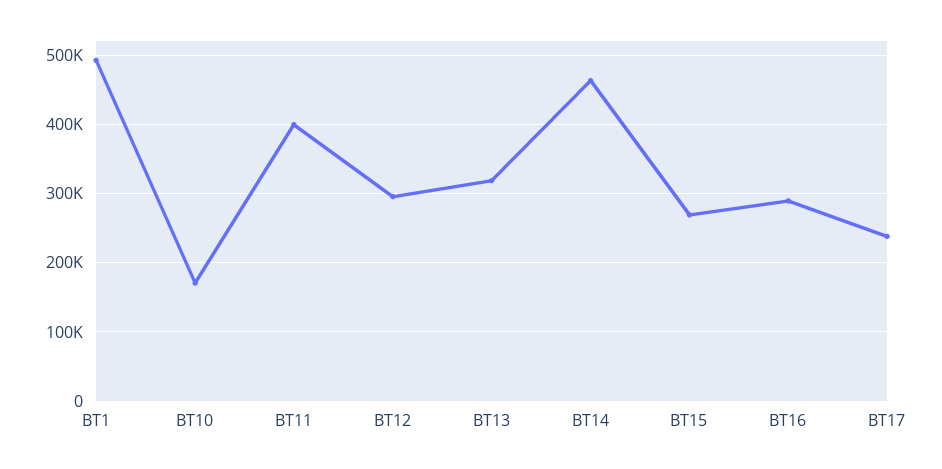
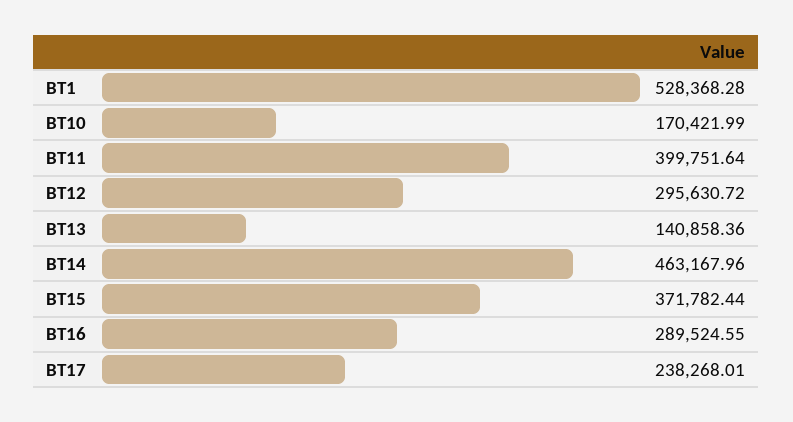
  {
-   "BT1": 490000,
+   "BT1": 528368.28,
    "BT10": 170421.99,
    "BT11": 399751.64,
    "BT12": 295630.72,
-   "BT13": 320000,
+   "BT13": 140858.36,
    "BT14": 463167.96,
-   "BT15": 270000,
+   "BT15": 371782.44,
    "BT16": 289524.55,
    "BT17": 238268.01
  }

